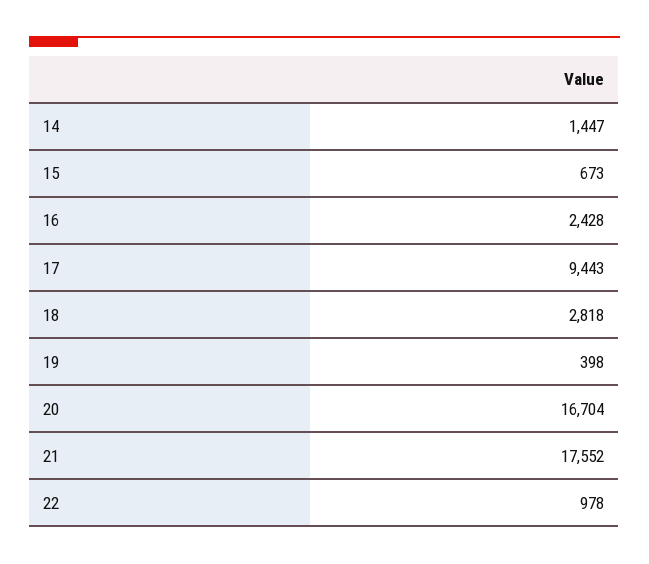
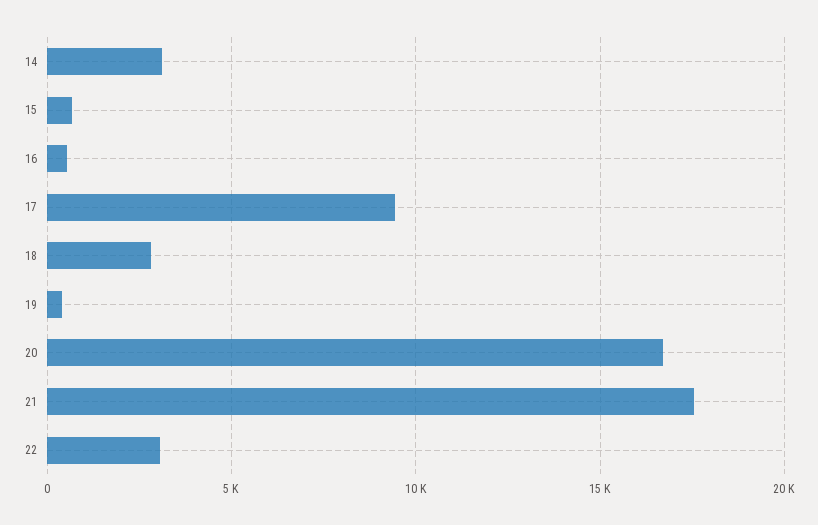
  {
-   "14": 1447,
+   "14": 3000,
    "15": 673,
-   "16": 2428,
+   "16": 500,
    "17": 9443,
    "18": 2818,
    "19": 398,
    "20": 16704,
    "21": 17552,
-   "22": 978
+   "22": 3000
  }

